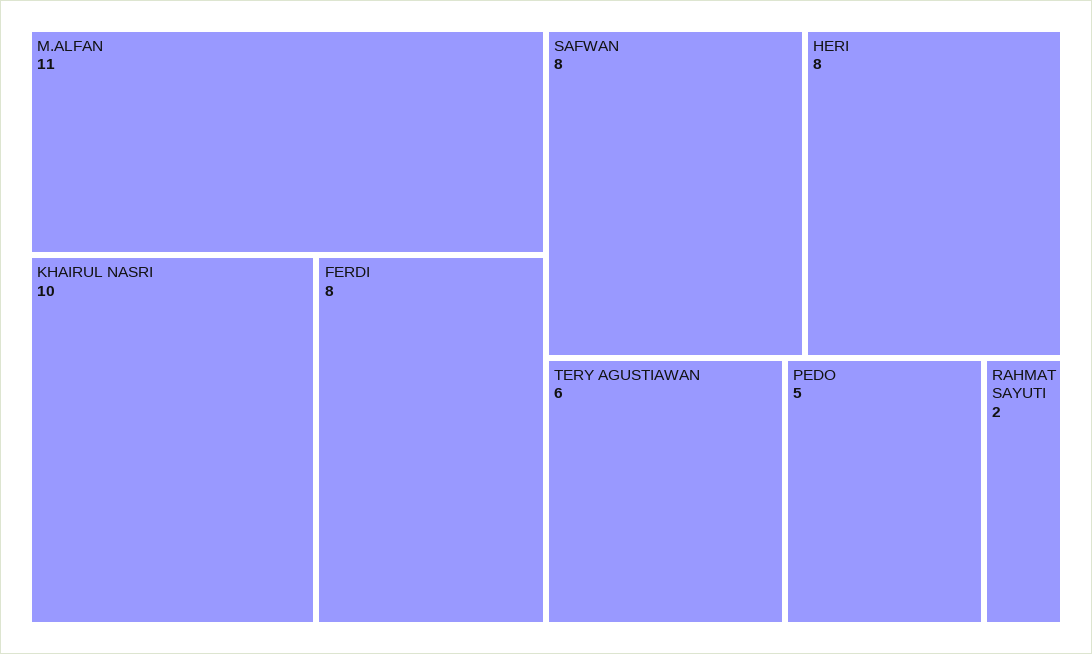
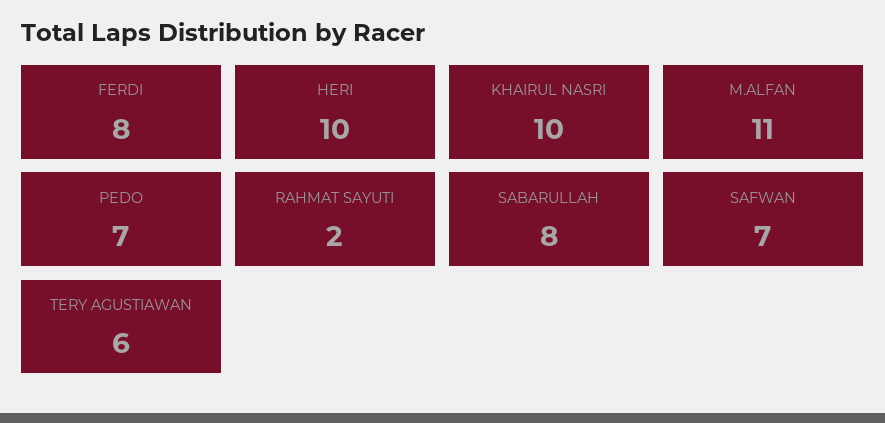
  {
    "M.ALFAN": 11,
    "KHAIRUL NASRI": 10,
    "FERDI": 8,
-   "SAFWAN": 8,
+   "SAFWAN": 7,
-   "HERI": 8,
+   "HERI": 10,
    "TERY AGUSTIAWAN": 6,
-   "PEDO": 5,
+   "PEDO": 7,
-   "RAHMAT SAYUTI": 2
+   "RAHMAT SAYUTI": 2,
+   "SABARULLAH": 8
  }

